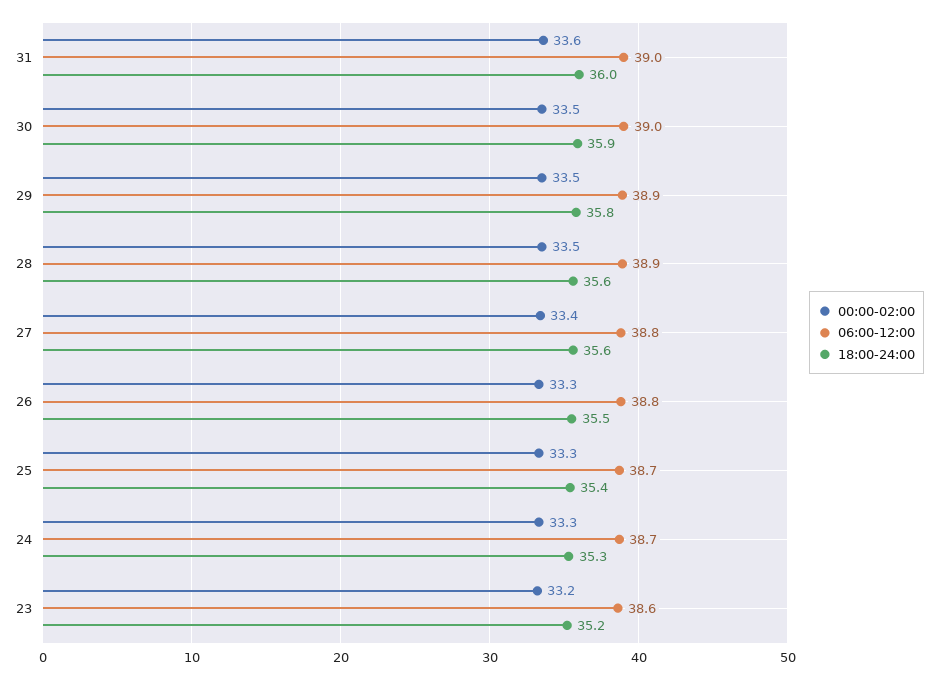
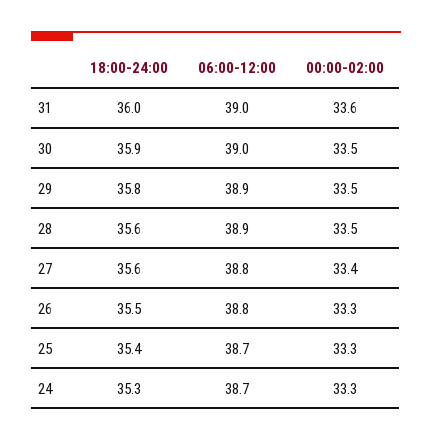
  {
    "00:00-02:00": {
      "31": 33.6,
      "30": 33.5,
      "29": 33.5,
      "28": 33.5,
      "27": 33.4,
      "26": 33.3,
      "25": 33.3,
-     "24": 33.3,
+     "24": 33.3
-     "23": 33.2
    },
    "06:00-12:00": {
      "31": 39,
      "30": 39,
      "29": 38.9,
      "28": 38.9,
      "27": 38.8,
      "26": 38.8,
      "25": 38.7,
-     "24": 38.7,
+     "24": 38.7
-     "23": 38.6
    },
    "18:00-24:00": {
      "31": 36,
      "30": 35.9,
      "29": 35.8,
      "28": 35.6,
      "27": 35.6,
      "26": 35.5,
      "25": 35.4,
-     "24": 35.3,
+     "24": 35.3
-     "23": 35.2
    }
  }

